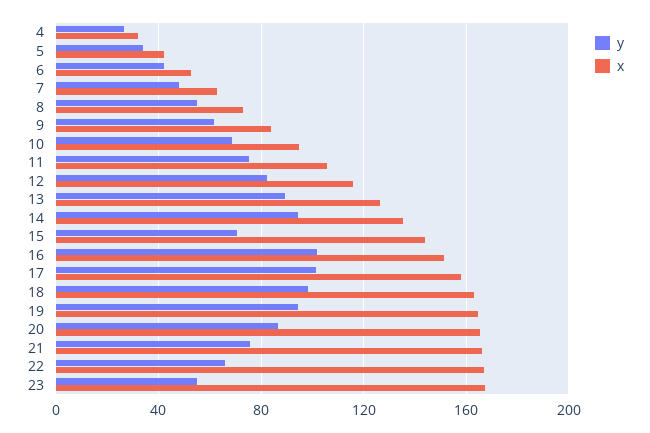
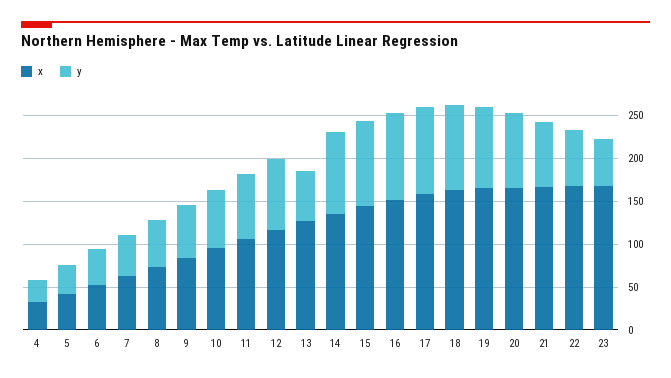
  {
    "y": {
      "4": 25,
      "5": 35,
      "6": 40,
      "7": 50,
      "8": 55,
      "9": 60,
      "10": 70,
      "11": 75,
      "12": 80,
-     "13": 90,
+     "13": 60,
      "14": 95,
-     "15": 70,
+     "15": 100,
      "16": 100,
      "17": 100,
      "18": 100,
      "19": 95,
      "20": 85,
      "21": 75,
      "22": 65,
      "23": 55
    },
    "x": {
      "4": 30,
      "5": 40,
      "6": 55,
      "7": 65,
      "8": 75,
      "9": 85,
      "10": 95,
      "11": 105,
      "12": 115,
      "13": 125,
      "14": 135,
      "15": 145,
      "16": 150,
      "17": 160,
      "18": 165,
      "19": 165,
      "20": 165,
      "21": 165,
      "22": 165,
      "23": 165
    }
  }

